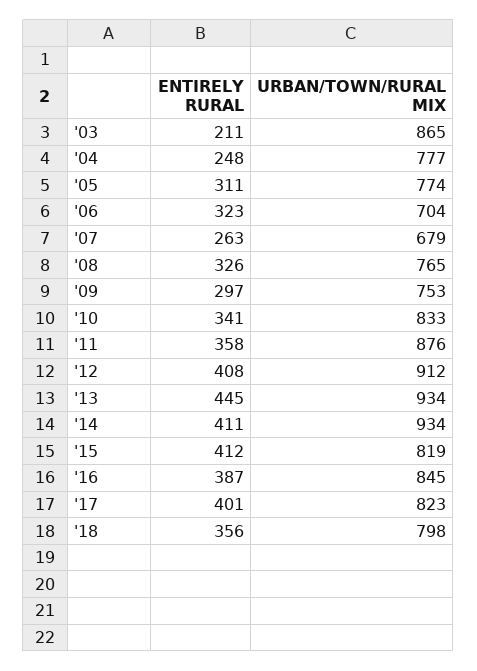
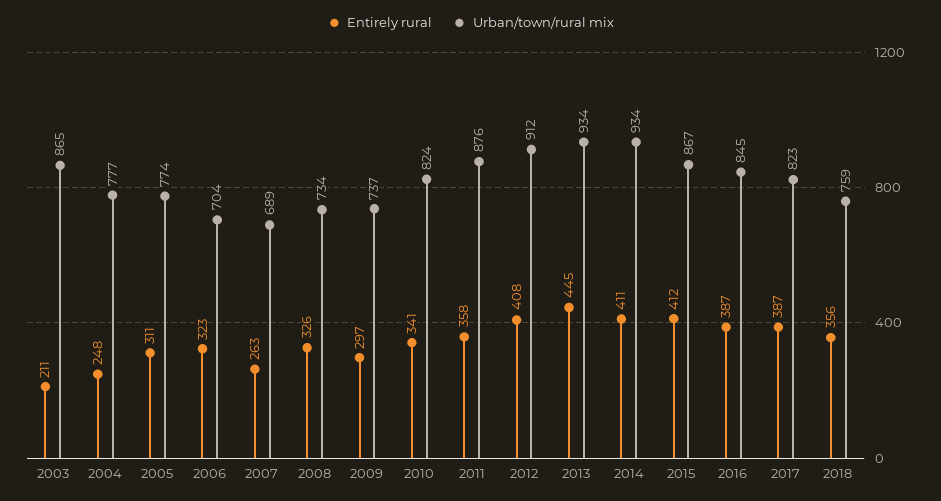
  {
    "ENTIRELY RURAL": {
      "'03": 211,
      "'04": 248,
      "'05": 311,
      "'06": 323,
      "'07": 263,
      "'08": 326,
      "'09": 297,
      "'10": 341,
      "'11": 358,
      "'12": 408,
      "'13": 445,
      "'14": 411,
      "'15": 412,
      "'16": 387,
-     "'17": 401,
+     "'17": 387,
      "'18": 356
    },
    "URBAN/TOWN/RURAL MIX": {
      "'03": 865,
      "'04": 777,
      "'05": 774,
      "'06": 704,
-     "'07": 679,
+     "'07": 689,
-     "'08": 765,
+     "'08": 734,
-     "'09": 753,
+     "'09": 737,
-     "'10": 833,
+     "'10": 824,
      "'11": 876,
      "'12": 912,
      "'13": 934,
      "'14": 934,
-     "'15": 819,
+     "'15": 867,
      "'16": 845,
      "'17": 823,
-     "'18": 798
+     "'18": 759
    }
  }

